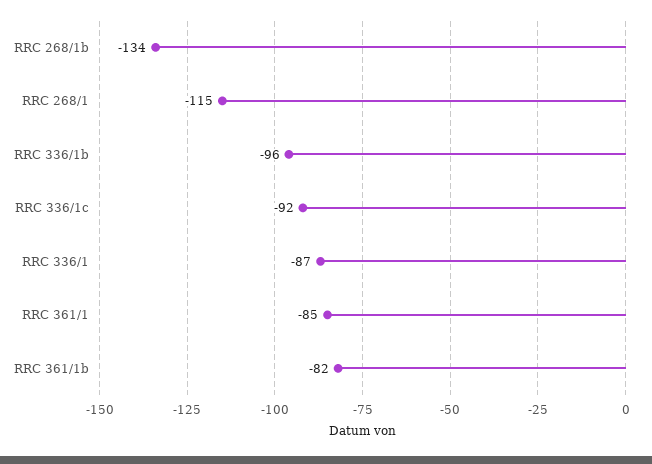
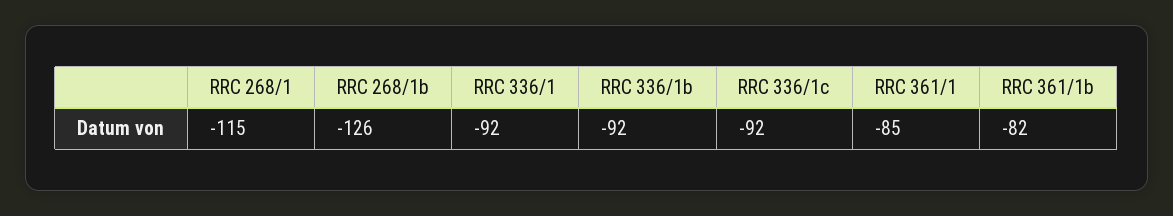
  {
-   "RRC 268/1b": -134,
+   "RRC 268/1b": -126,
    "RRC 268/1": -115,
-   "RRC 336/1b": -96,
+   "RRC 336/1b": -92,
    "RRC 336/1c": -92,
-   "RRC 336/1": -87,
+   "RRC 336/1": -92,
    "RRC 361/1": -85,
    "RRC 361/1b": -82
  }

